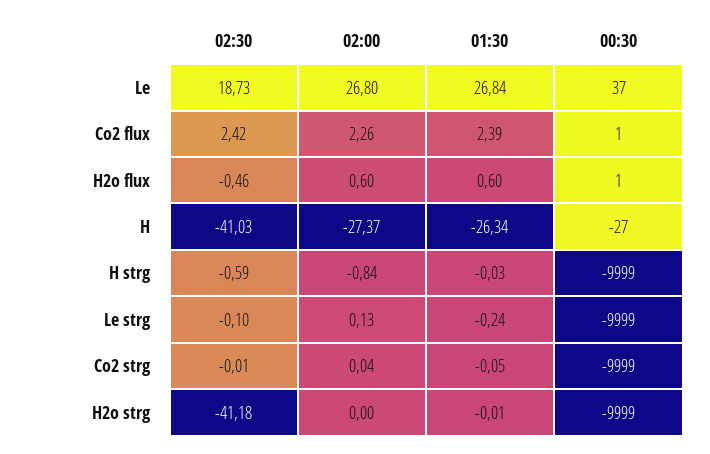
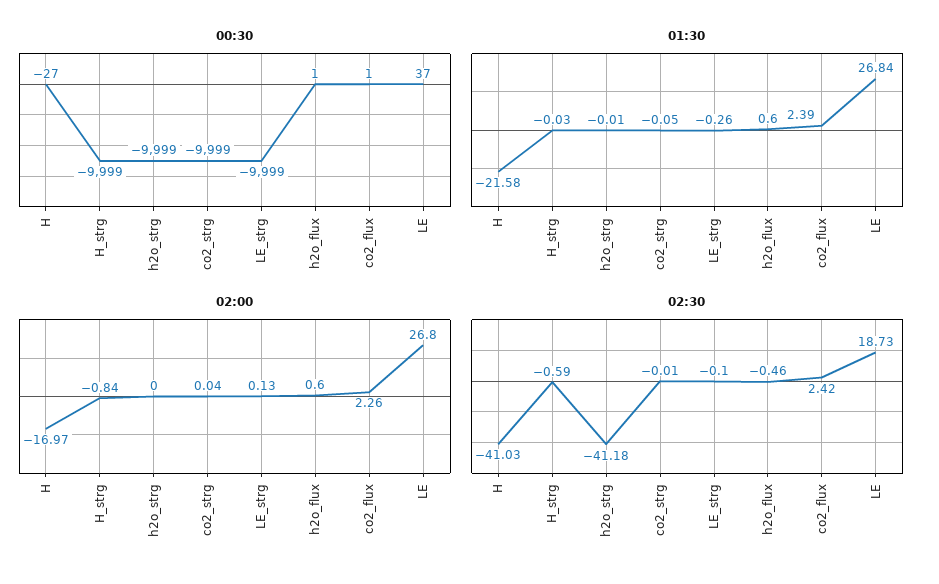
  {
    "02:30": {
      "Le": 18.73,
      "Co2 flux": 2.42,
      "H2o flux": -0.46,
      "H": -41.03,
      "H strg": -0.59,
      "Le strg": -0.1,
      "Co2 strg": -0.01,
      "H2o strg": -41.18
    },
    "02:00": {
      "Le": 26.8,
      "Co2 flux": 2.26,
      "H2o flux": 0.6,
-     "H": -27.37,
+     "H": -16.97,
      "H strg": -0.84,
      "Le strg": 0.13,
      "Co2 strg": 0.04,
      "H2o strg": 0
    },
    "01:30": {
      "Le": 26.84,
      "Co2 flux": 2.39,
      "H2o flux": 0.6,
-     "H": -26.34,
+     "H": -21.58,
      "H strg": -0.03,
-     "Le strg": -0.24,
+     "Le strg": -0.26,
      "Co2 strg": -0.05,
      "H2o strg": -0.01
    },
    "00:30": {
      "Le": 37,
      "Co2 flux": 1,
      "H2o flux": 1,
      "H": -27,
      "H strg": -9999,
      "Le strg": -9999,
      "Co2 strg": -9999,
      "H2o strg": -9999
    }
  }

